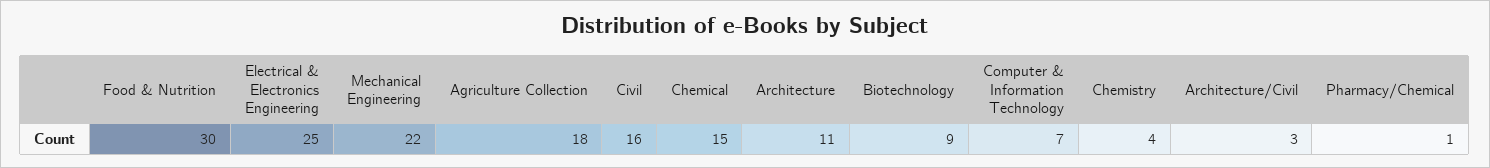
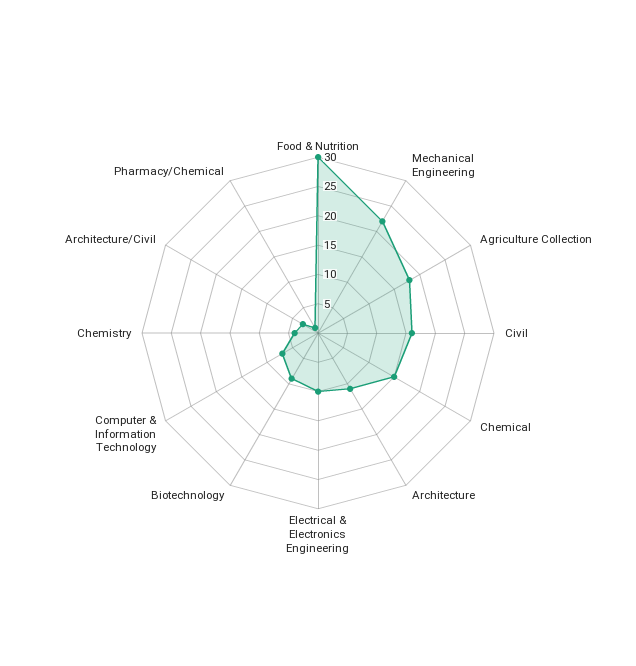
  {
    "Food & Nutrition": 30,
-   "Electrical & Electronics Engineering": 25,
+   "Electrical & Electronics Engineering": 10,
    "Mechanical Engineering": 22,
    "Agriculture Collection": 18,
    "Civil": 16,
    "Chemical": 15,
    "Architecture": 11,
    "Biotechnology": 9,
    "Computer & Information Technology": 7,
    "Chemistry": 4,
    "Architecture/Civil": 3,
    "Pharmacy/Chemical": 1
  }

